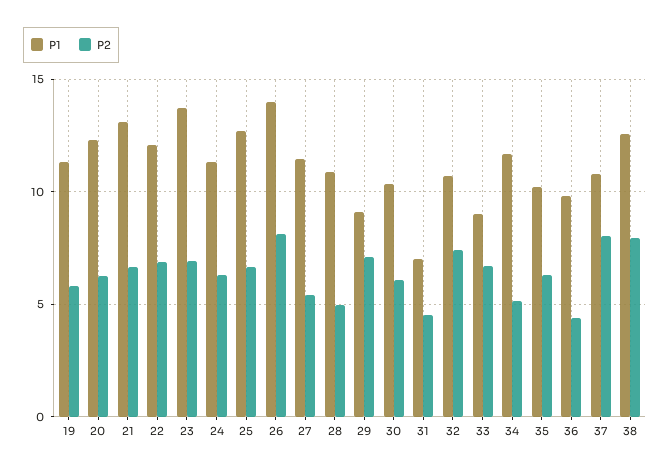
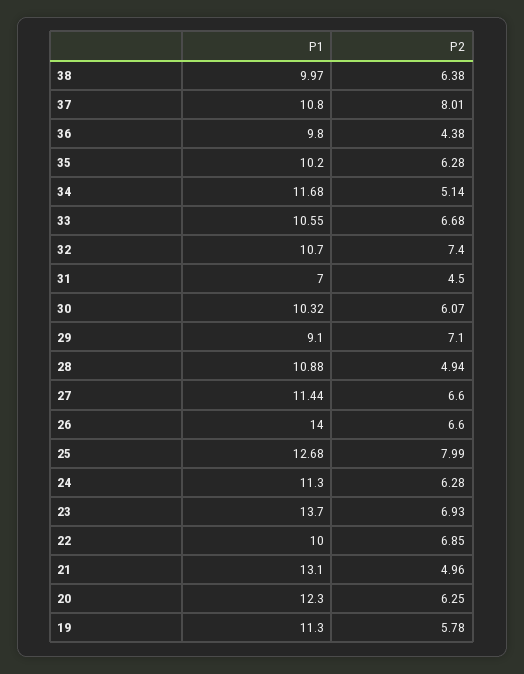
  {
    "P1": {
      "19": 11.3,
      "20": 12.3,
      "21": 13.1,
-     "22": 12,
+     "22": 10,
      "23": 13.7,
      "24": 11.3,
      "25": 12.68,
      "26": 14,
      "27": 11.44,
      "28": 10.88,
      "29": 9.1,
      "30": 10.32,
      "31": 7,
      "32": 10.7,
-     "33": 9,
+     "33": 10.55,
      "34": 11.68,
      "35": 10.2,
      "36": 9.8,
      "37": 10.8,
-     "38": 12.5
+     "38": 9.97
    },
    "P2": {
      "19": 5.78,
      "20": 6.25,
-     "21": 6.5,
+     "21": 4.96,
      "22": 6.85,
      "23": 6.93,
      "24": 6.28,
-     "25": 6.5,
+     "25": 7.99,
-     "26": 8,
+     "26": 6.6,
-     "27": 5.5,
+     "27": 6.6,
      "28": 4.94,
      "29": 7.1,
      "30": 6.07,
      "31": 4.5,
      "32": 7.4,
      "33": 6.68,
      "34": 5.14,
      "35": 6.28,
      "36": 4.38,
      "37": 8.01,
-     "38": 8
+     "38": 6.38
    }
  }

